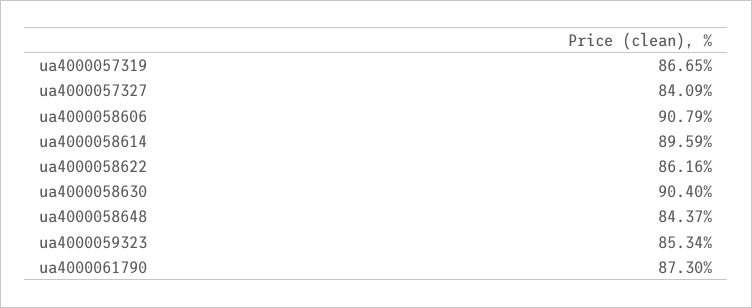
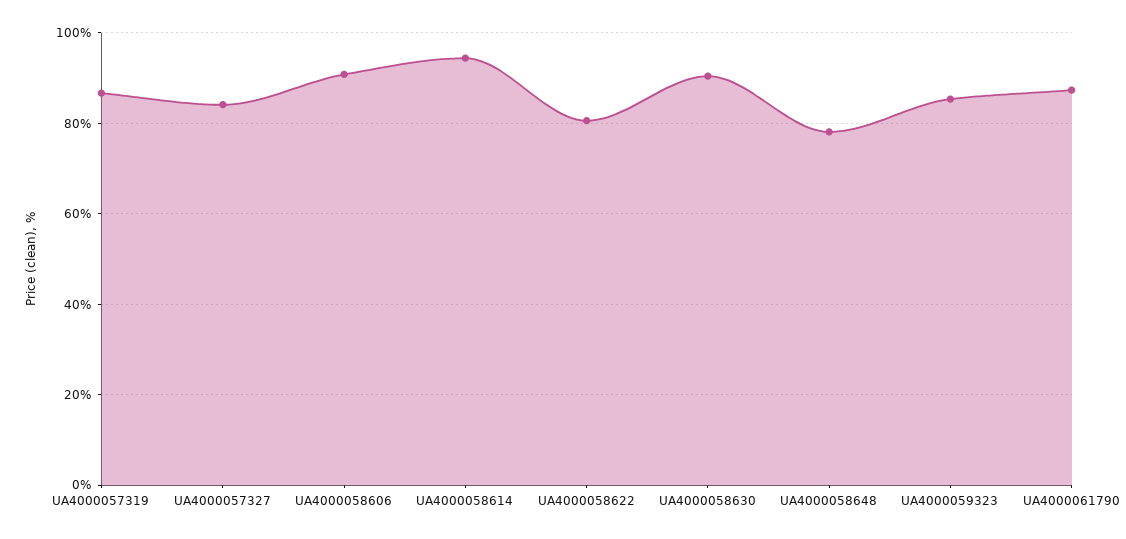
  {
    "ua4000057319": 86.65,
    "ua4000057327": 84.09,
    "ua4000058606": 90.79,
-   "ua4000058614": 89.59,
+   "ua4000058614": 94,
-   "ua4000058622": 86.16,
+   "ua4000058622": 80,
    "ua4000058630": 90.4,
-   "ua4000058648": 84.37,
+   "ua4000058648": 78,
    "ua4000059323": 85.34,
    "ua4000061790": 87.3
  }

